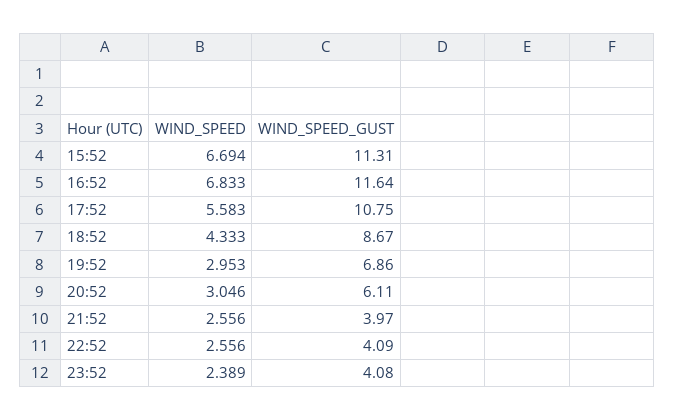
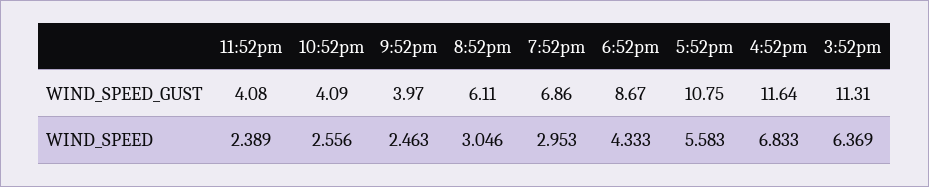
  {
    "WIND_SPEED": {
-     "15:52": 6.694,
+     "15:52": 6.369,
      "16:52": 6.833,
      "17:52": 5.583,
      "18:52": 4.333,
      "19:52": 2.953,
      "20:52": 3.046,
-     "21:52": 2.556,
+     "21:52": 2.463,
      "22:52": 2.556,
      "23:52": 2.389
    },
    "WIND_SPEED_GUST": {
      "15:52": 11.31,
      "16:52": 11.64,
      "17:52": 10.75,
      "18:52": 8.67,
      "19:52": 6.86,
      "20:52": 6.11,
      "21:52": 3.97,
      "22:52": 4.09,
      "23:52": 4.08
    }
  }

